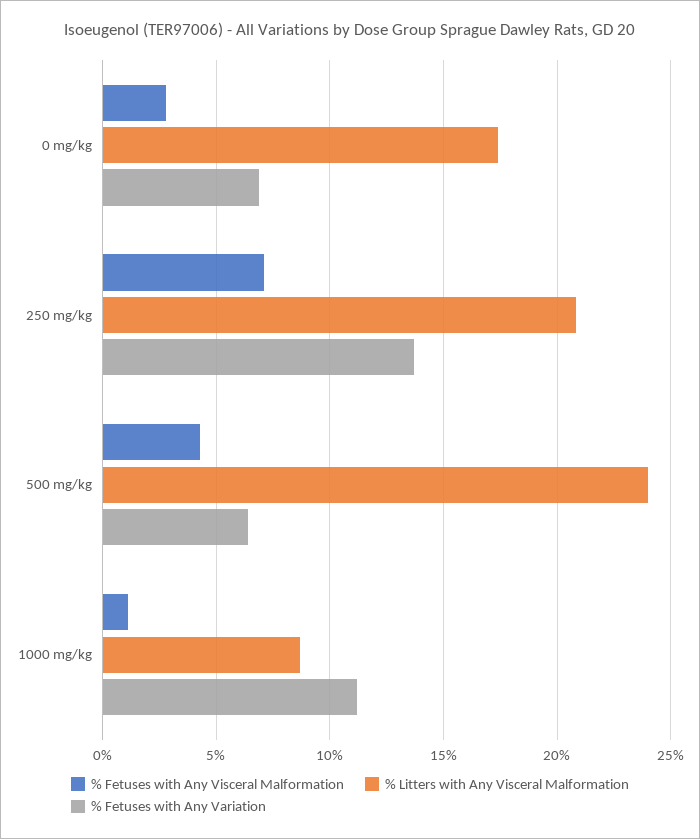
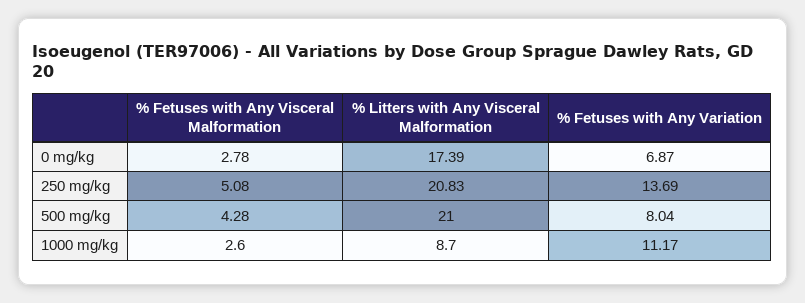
  {
    "% Fetuses with Any Visceral Malformation": {
      "0 mg/kg": 2.78,
-     "250 mg/kg": 7,
+     "250 mg/kg": 5.08,
      "500 mg/kg": 4.28,
-     "1000 mg/kg": 1
+     "1000 mg/kg": 2.6
    },
    "% Litters with Any Visceral Malformation": {
      "0 mg/kg": 17.39,
      "250 mg/kg": 20.83,
-     "500 mg/kg": 24,
+     "500 mg/kg": 21,
      "1000 mg/kg": 8.7
    },
    "% Fetuses with Any Variation": {
      "0 mg/kg": 6.87,
      "250 mg/kg": 13.69,
-     "500 mg/kg": 6.5,
+     "500 mg/kg": 8.04,
      "1000 mg/kg": 11.17
    }
  }

